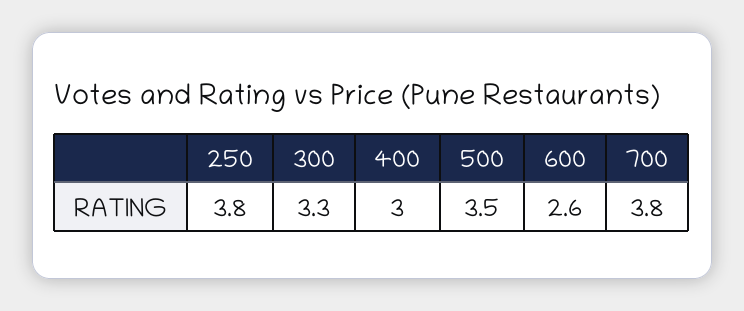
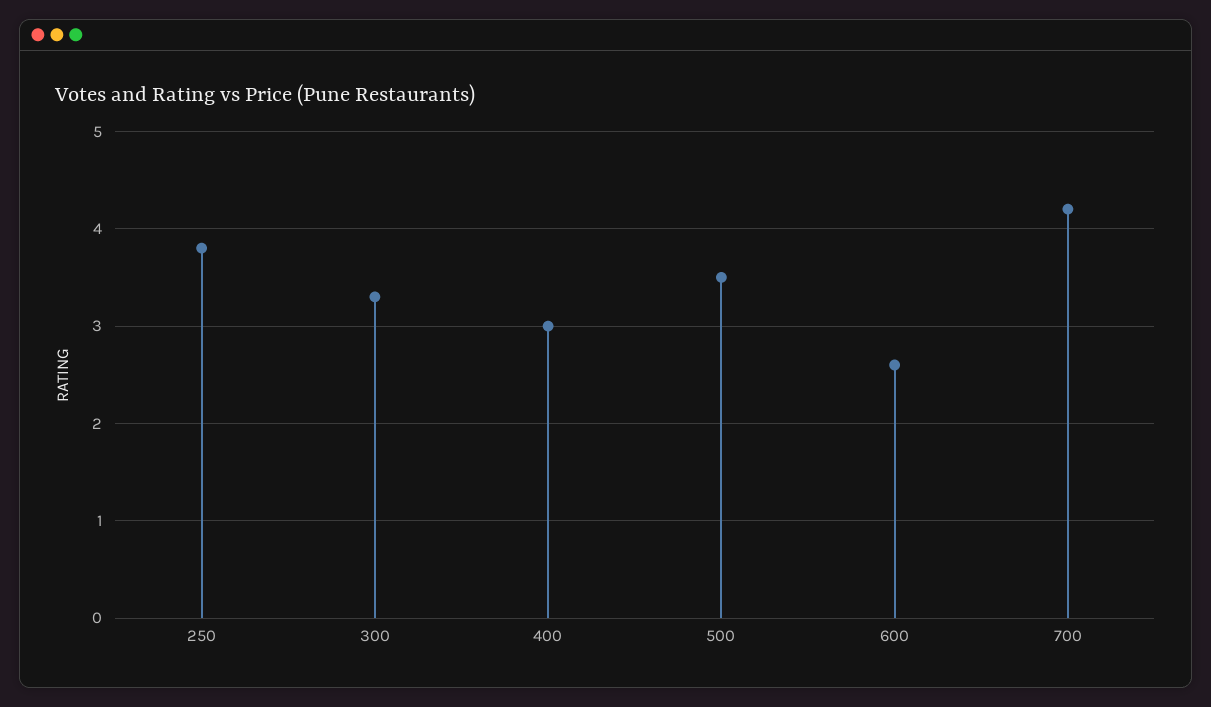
  {
    "250": 3.8,
    "300": 3.3,
    "400": 3,
    "500": 3.5,
    "600": 2.6,
-   "700": 3.8
+   "700": 4.2
  }

